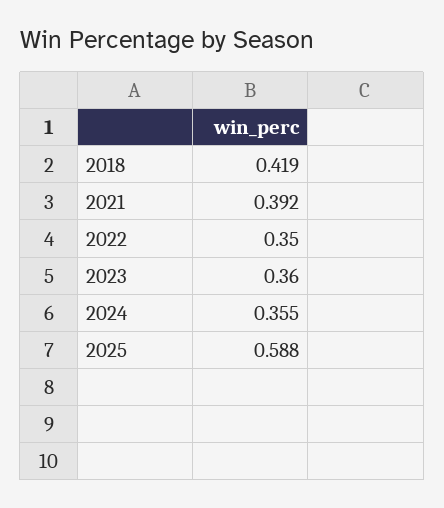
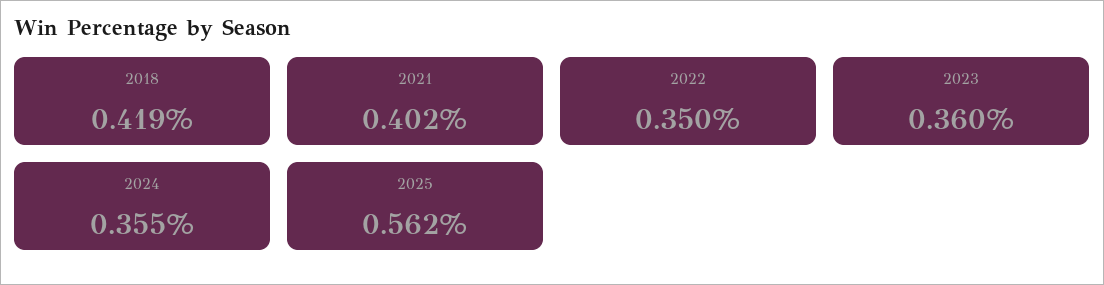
  {
    "2018": 0.419,
-   "2021": 0.392,
+   "2021": 0.402,
    "2022": 0.35,
    "2023": 0.36,
    "2024": 0.355,
-   "2025": 0.588
+   "2025": 0.562
  }

